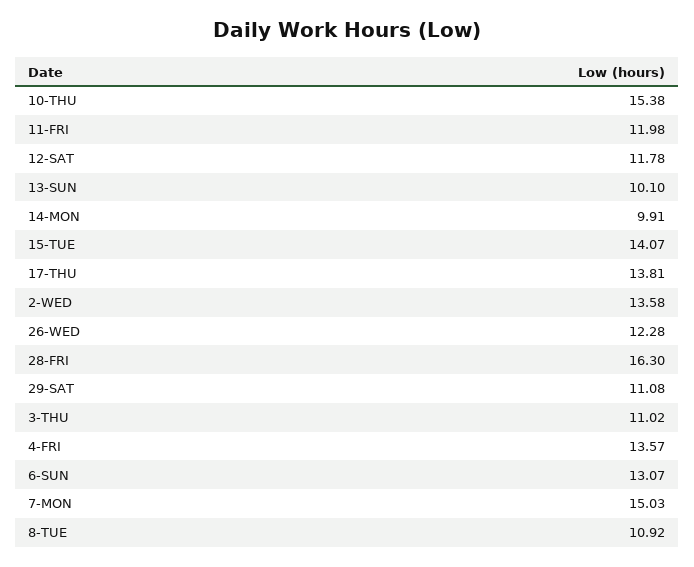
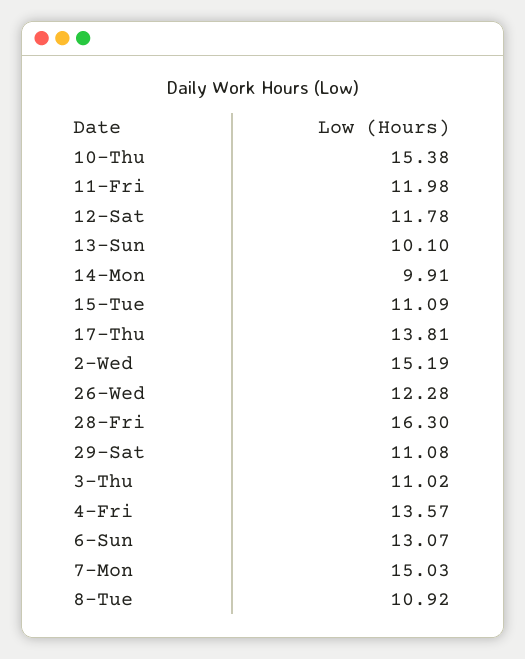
  {
    "10-THU": 15.38,
    "11-FRI": 11.98,
    "12-SAT": 11.78,
    "13-SUN": 10.1,
    "14-MON": 9.91,
-   "15-TUE": 14.07,
+   "15-TUE": 11.09,
    "17-THU": 13.81,
-   "2-WED": 13.58,
+   "2-WED": 15.19,
    "26-WED": 12.28,
    "28-FRI": 16.3,
    "29-SAT": 11.08,
    "3-THU": 11.02,
    "4-FRI": 13.57,
    "6-SUN": 13.07,
    "7-MON": 15.03,
    "8-TUE": 10.92
  }

